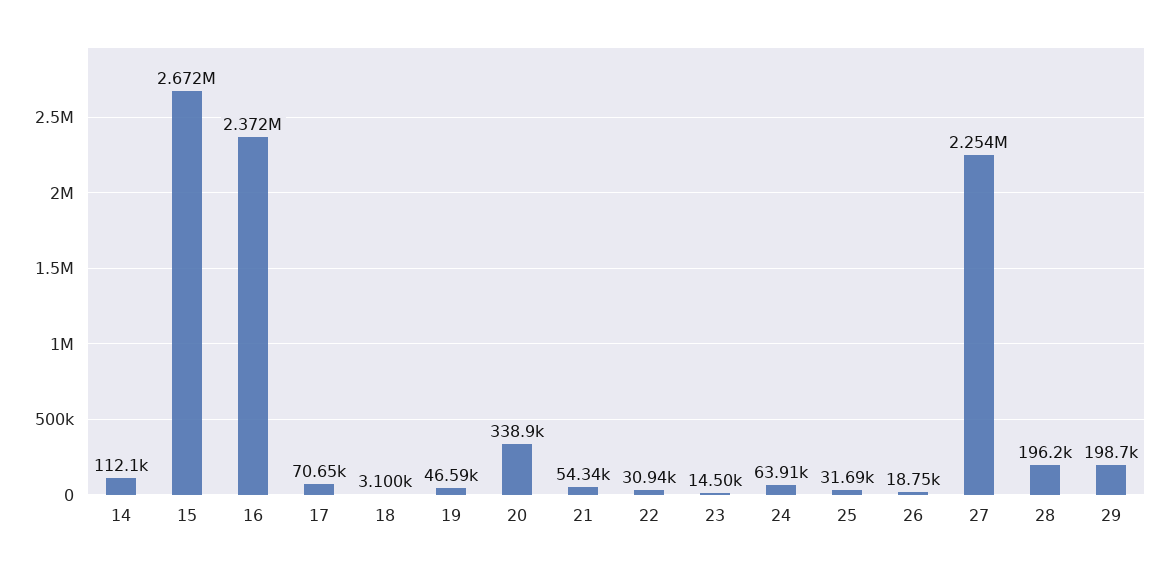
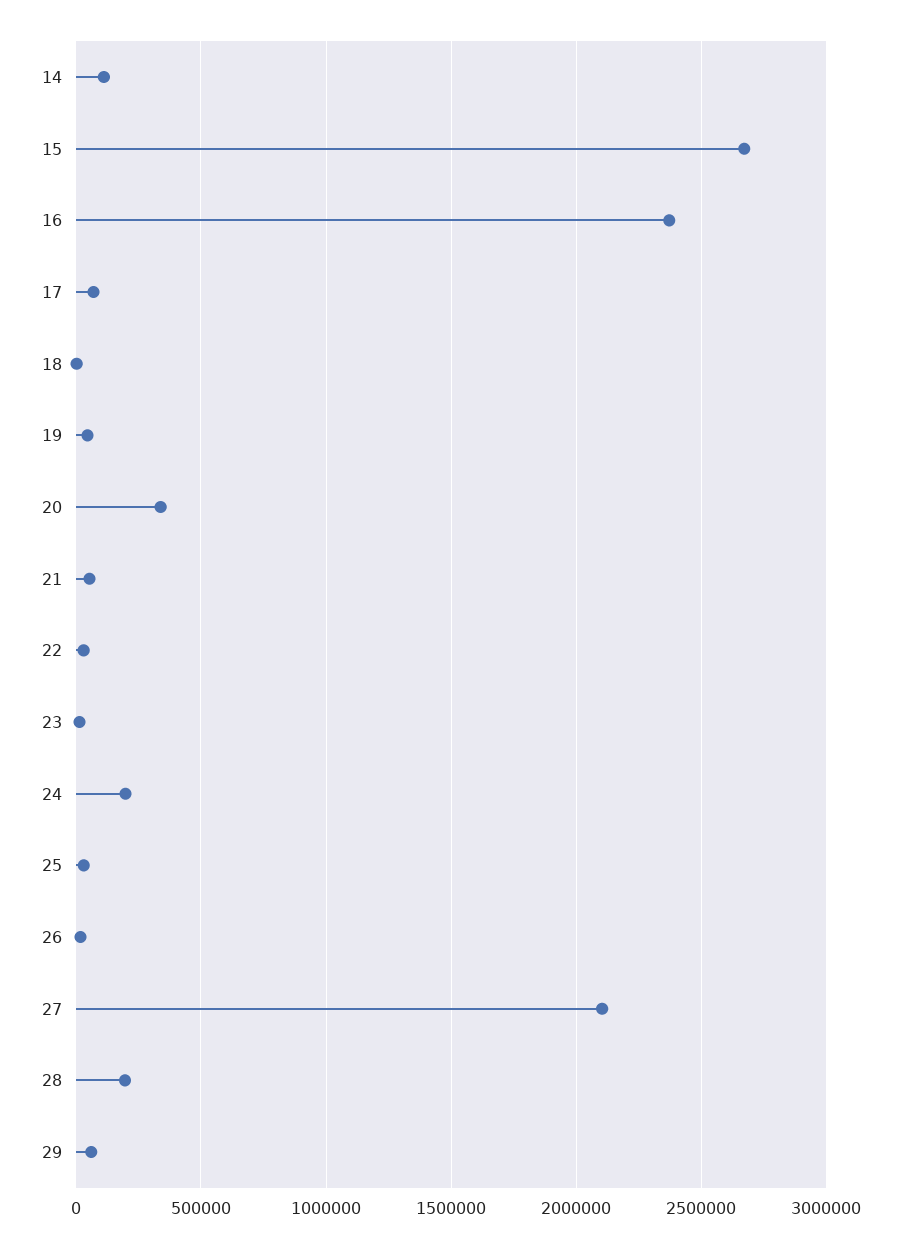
  {
    "14": 112100,
    "15": 2672000,
    "16": 2372000,
    "17": 70650,
    "18": 3100,
    "19": 46590,
    "20": 338900,
    "21": 54340,
    "22": 30940,
    "23": 14500,
-   "24": 63910,
+   "24": 200000,
    "25": 31690,
    "26": 18750,
-   "27": 2254000,
+   "27": 2100000,
    "28": 196200,
-   "29": 198700
+   "29": 50000
  }

